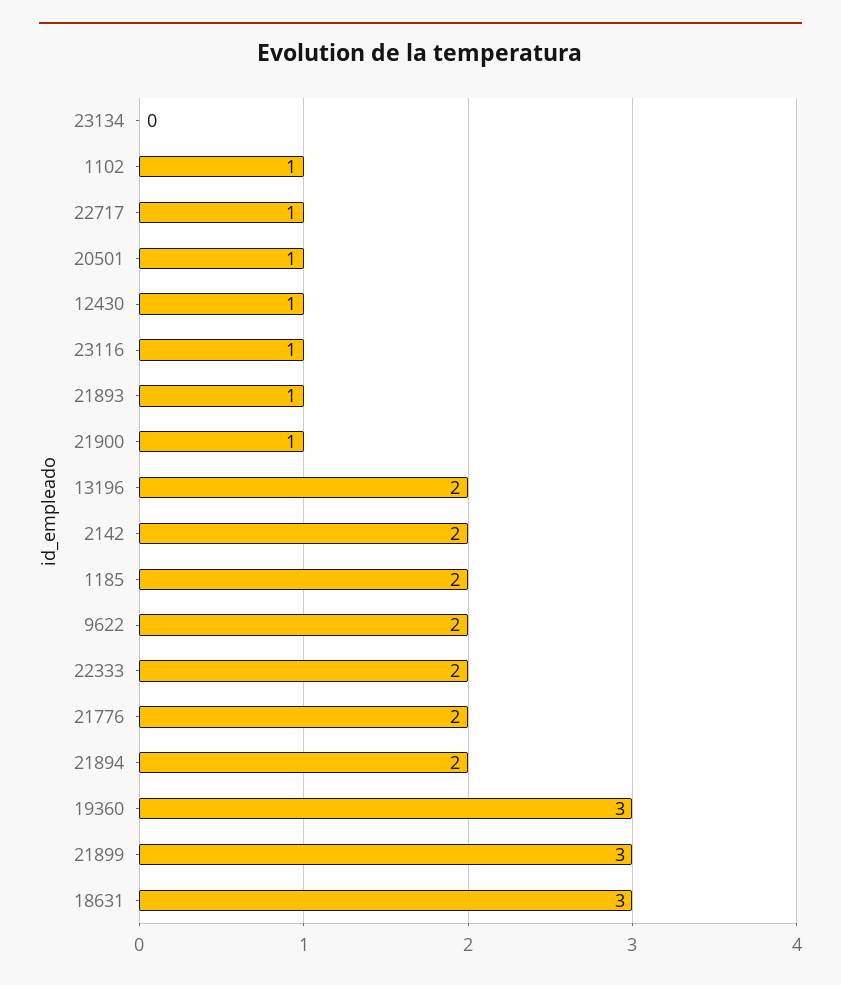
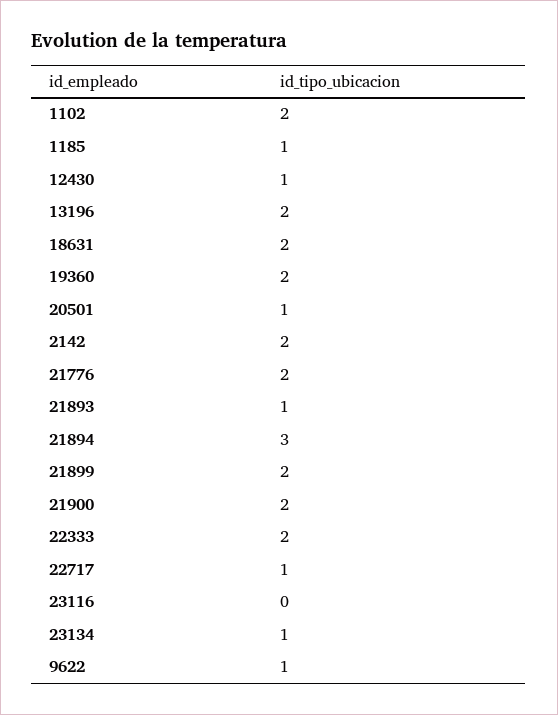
  {
-   "23134": 0,
+   "23134": 1,
-   "1102": 1,
+   "1102": 2,
    "22717": 1,
    "20501": 1,
    "12430": 1,
-   "23116": 1,
+   "23116": 0,
    "21893": 1,
-   "21900": 1,
+   "21900": 2,
    "13196": 2,
    "2142": 2,
-   "1185": 2,
+   "1185": 1,
-   "9622": 2,
+   "9622": 1,
    "22333": 2,
    "21776": 2,
-   "21894": 2,
+   "21894": 3,
-   "19360": 3,
+   "19360": 2,
-   "21899": 3,
+   "21899": 2,
-   "18631": 3
+   "18631": 2
  }

